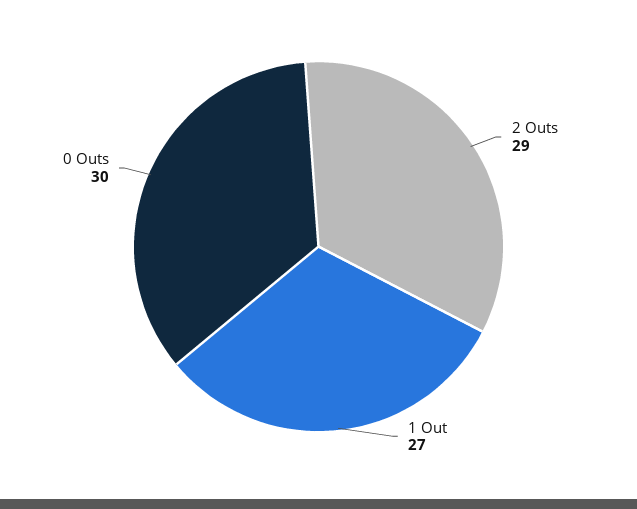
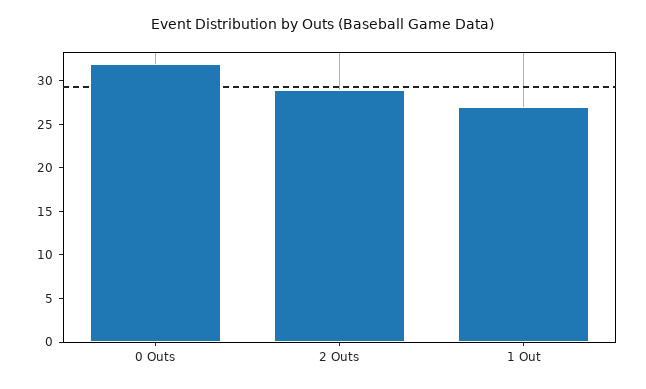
  {
    "2 Outs": 29,
    "1 Out": 27,
-   "0 Outs": 30
+   "0 Outs": 32
  }

